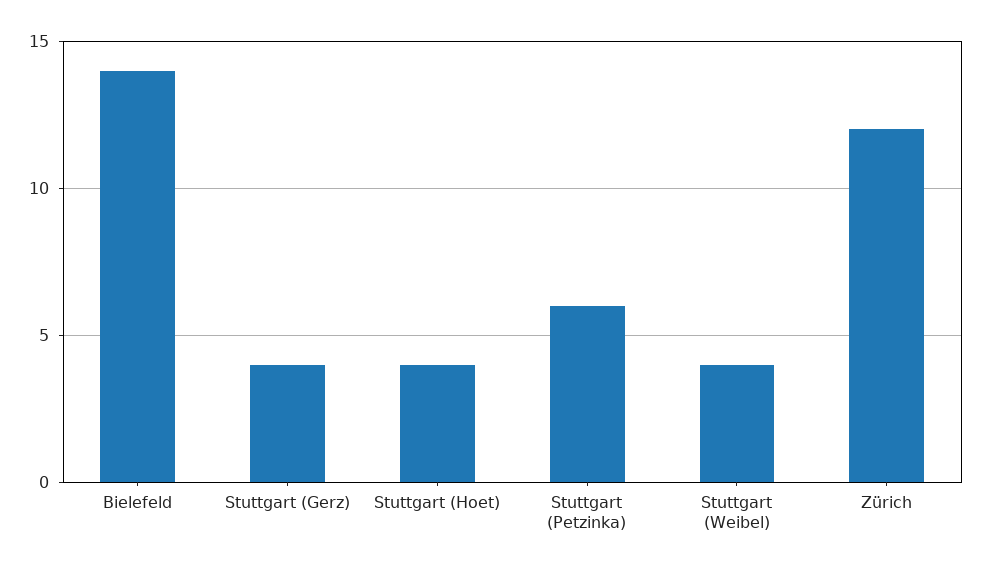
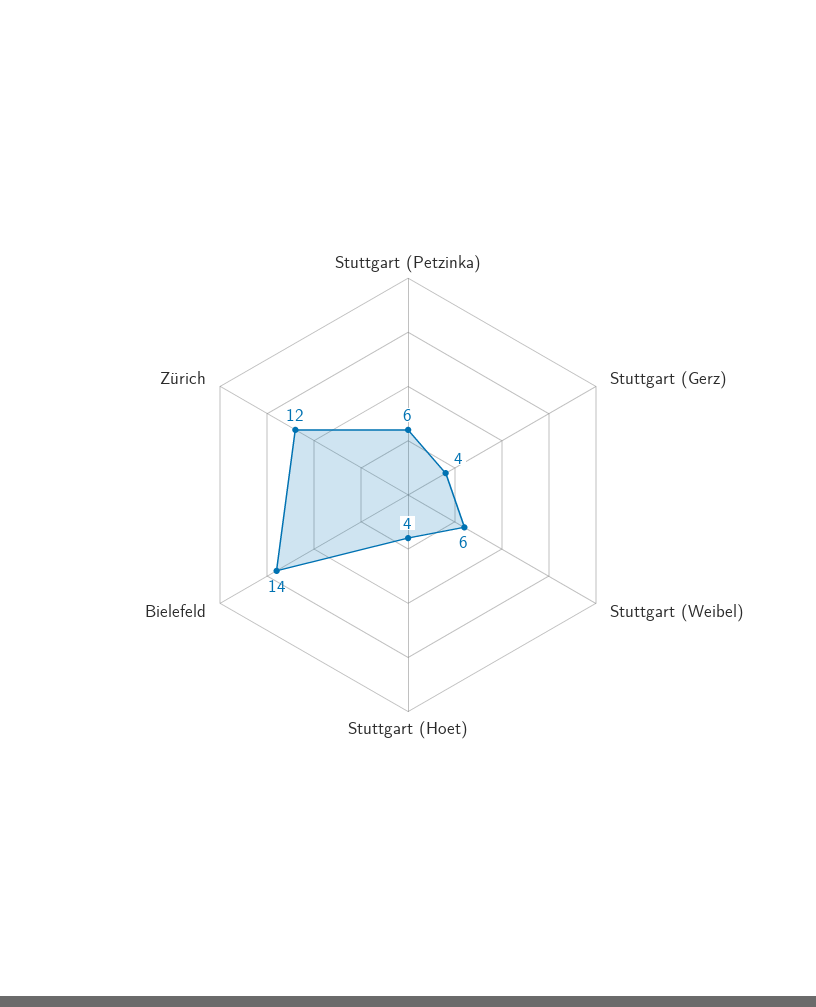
  {
    "Bielefeld": 14,
    "Stuttgart (Gerz)": 4,
    "Stuttgart (Hoet)": 4,
    "Stuttgart (Petzinka)": 6,
-   "Stuttgart (Weibel)": 4,
+   "Stuttgart (Weibel)": 6,
    "Zürich": 12
  }

